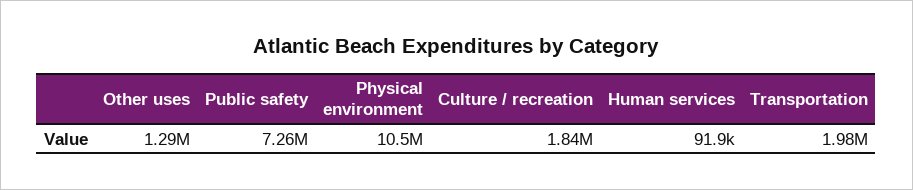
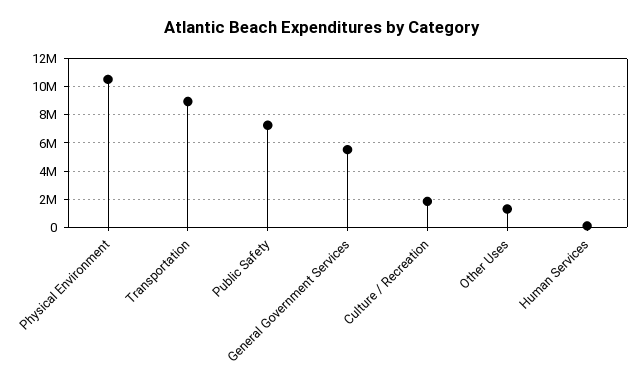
  {
    "Other uses": 1290000,
    "Public safety": 7260000,
    "Physical environment": 10500000,
    "Culture / recreation": 1840000,
    "Human services": 91900,
-   "Transportation": 1980000
+   "Transportation": 9000000,
+   "General Government Services": 5500000
  }

